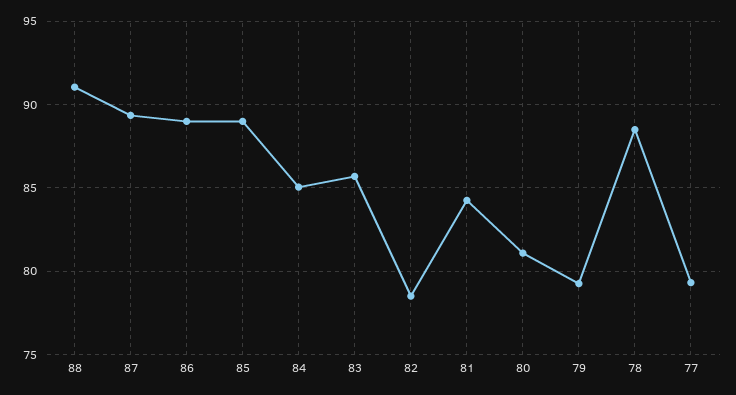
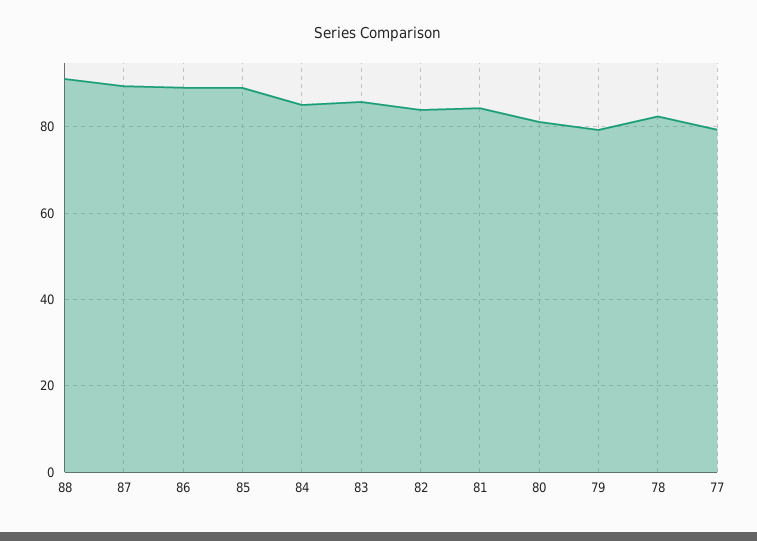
  {
    "88": 91,
    "87": 89.5,
    "86": 89,
    "85": 89,
    "84": 85,
    "83": 85.5,
-   "82": 78.5,
+   "82": 84,
    "81": 84.5,
    "80": 81,
    "79": 79.5,
-   "78": 88.5,
+   "78": 82,
    "77": 79.5
  }

